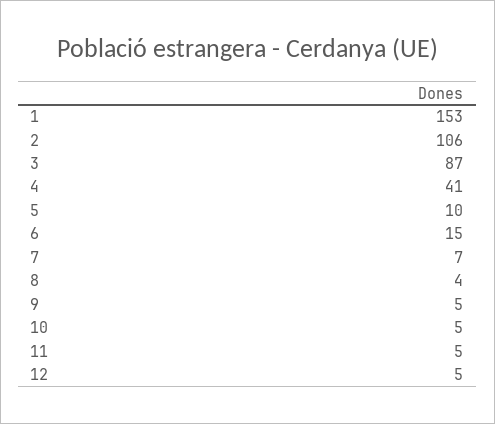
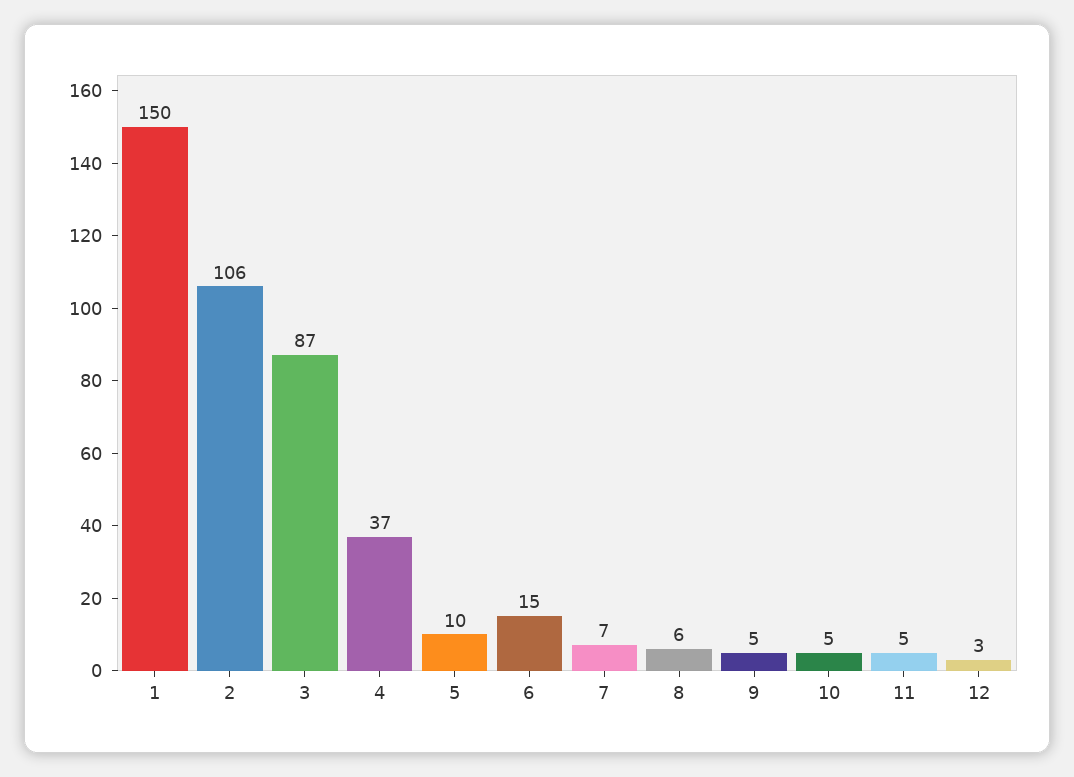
  {
-   "1": 153,
+   "1": 150,
    "2": 106,
    "3": 87,
-   "4": 41,
+   "4": 37,
    "5": 10,
    "6": 15,
    "7": 7,
-   "8": 4,
+   "8": 6,
    "9": 5,
    "10": 5,
    "11": 5,
-   "12": 5
+   "12": 3
  }

